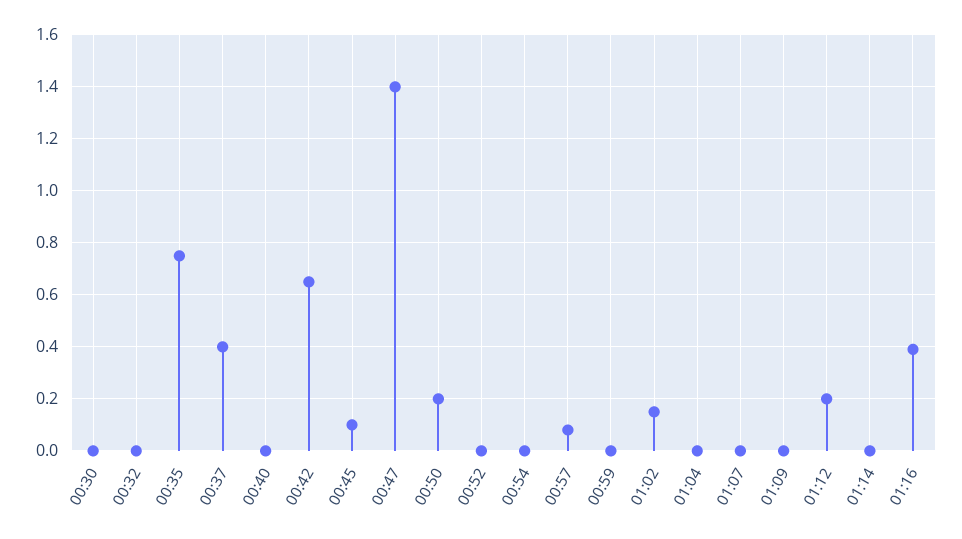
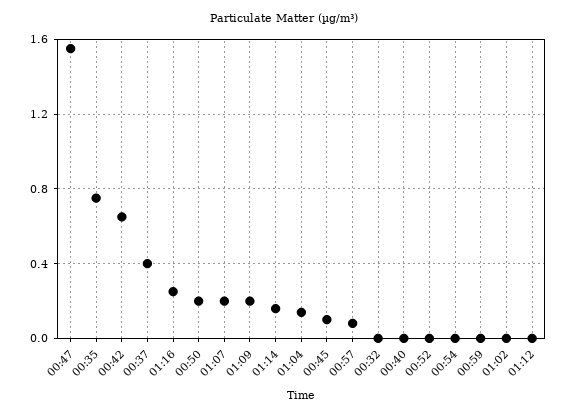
  {
-   "00:30": 0,
    "00:32": 0,
    "00:35": 0.75,
    "00:37": 0.4,
    "00:40": 0,
    "00:42": 0.65,
    "00:45": 0.1,
-   "00:47": 1.4,
+   "00:47": 1.55,
    "00:50": 0.2,
    "00:52": 0,
    "00:54": 0,
    "00:57": 0.1,
    "00:59": 0,
-   "01:02": 0.15,
+   "01:02": 0,
-   "01:04": 0,
+   "01:04": 0.15,
-   "01:07": 0,
+   "01:07": 0.2,
-   "01:09": 0,
+   "01:09": 0.2,
-   "01:12": 0.2,
+   "01:12": 0,
-   "01:14": 0,
+   "01:14": 0.15,
-   "01:16": 0.4
+   "01:16": 0.25
  }

